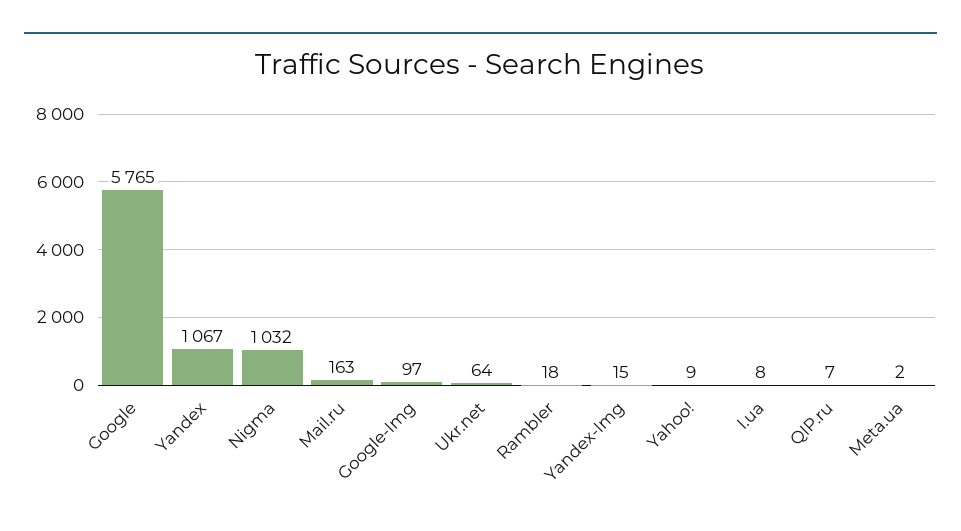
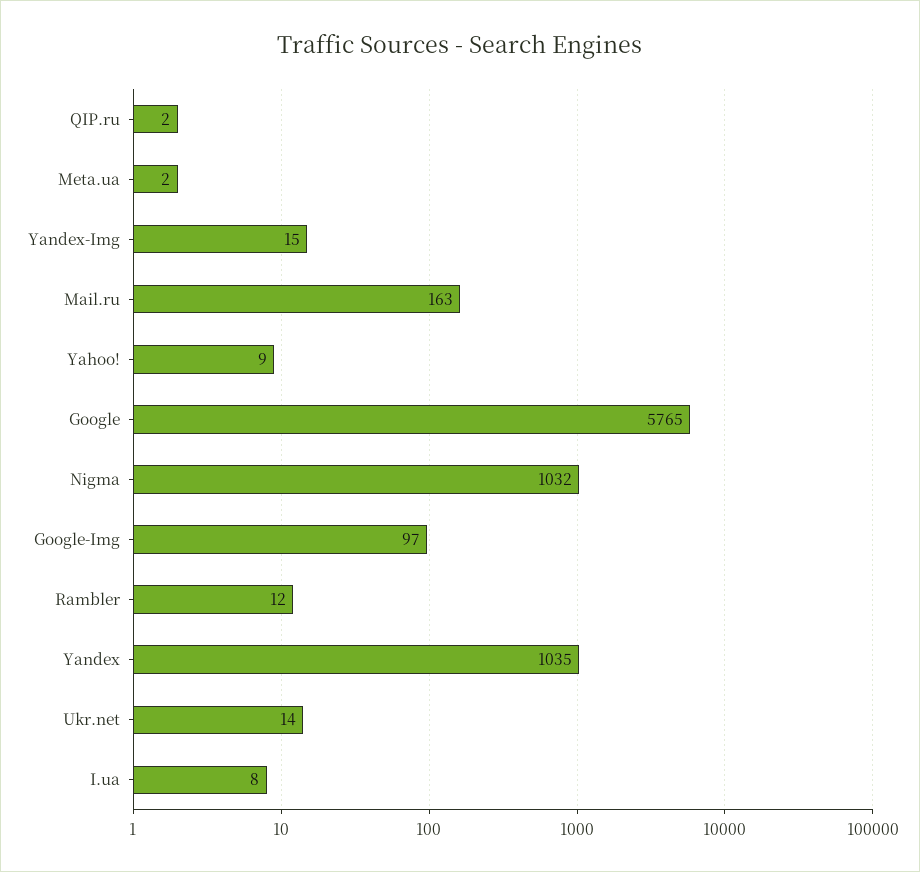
  {
    "Google": 5765,
-   "Yandex": 1067,
+   "Yandex": 1035,
    "Nigma": 1032,
    "Mail.ru": 163,
    "Google-Img": 97,
-   "Ukr.net": 64,
+   "Ukr.net": 14,
-   "Rambler": 18,
+   "Rambler": 12,
    "Yandex-Img": 15,
    "Yahoo!": 9,
    "I.ua": 8,
-   "QIP.ru": 7,
+   "QIP.ru": 2,
    "Meta.ua": 2
  }

